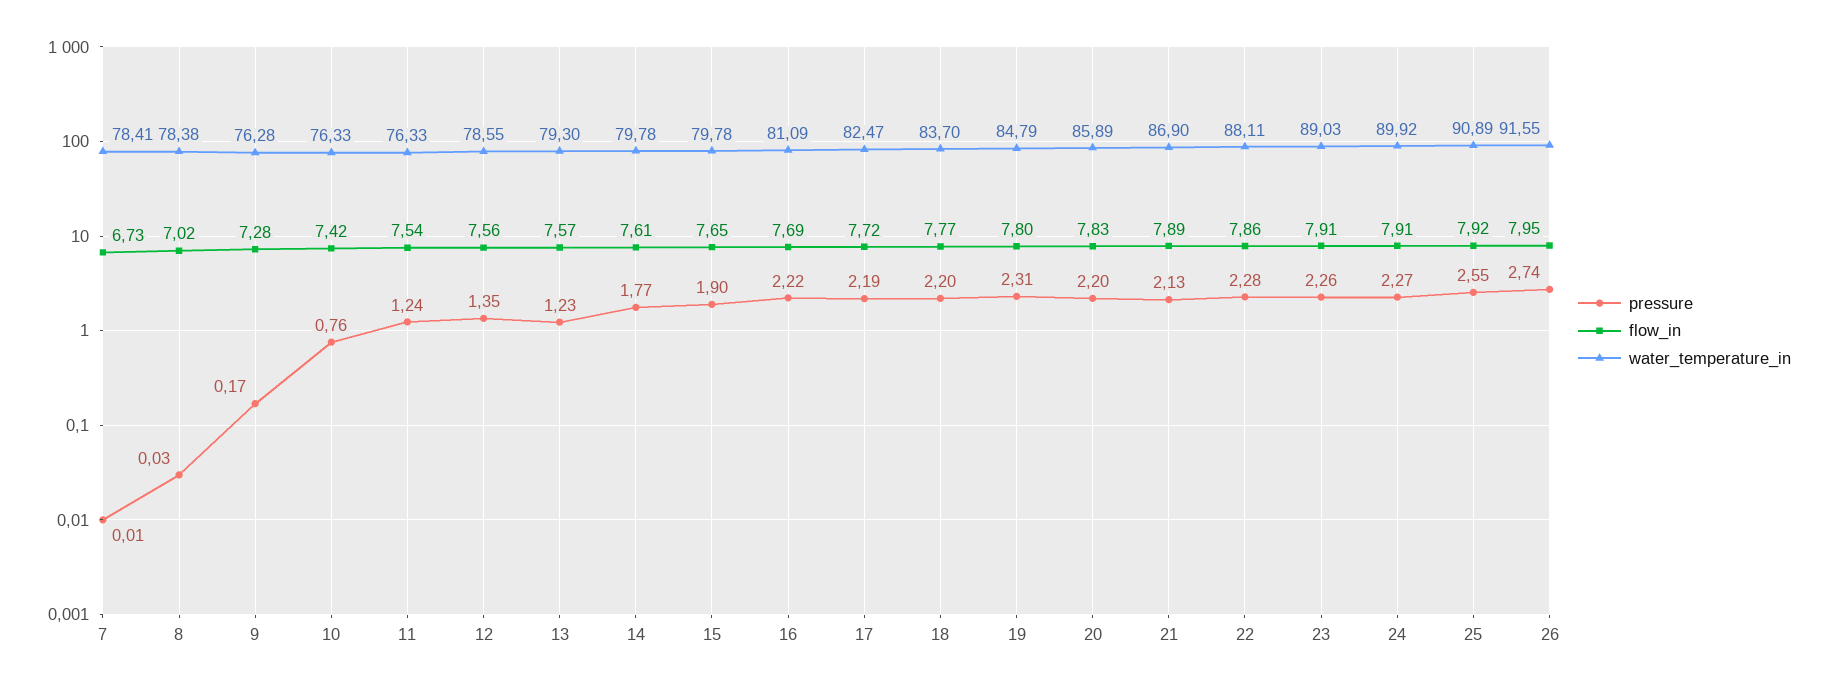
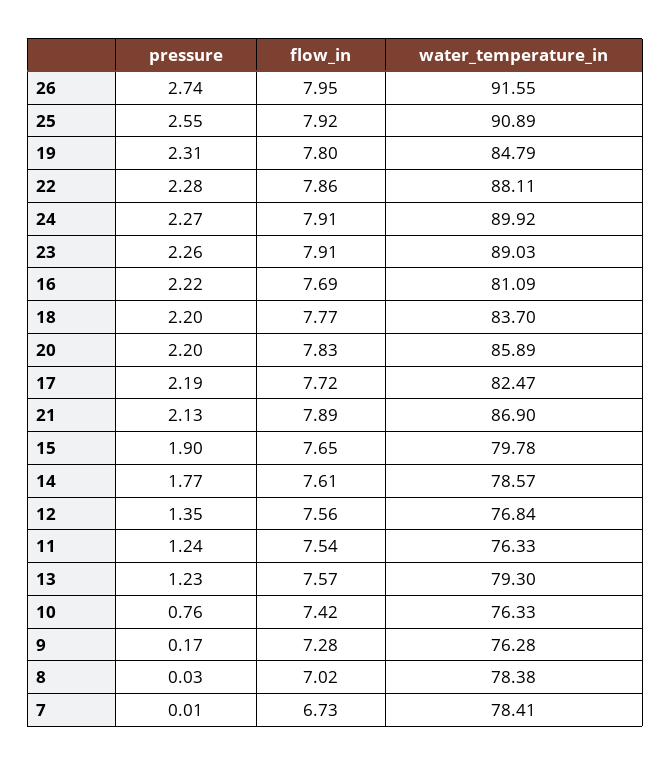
  {
    "pressure": {
      "7": 0.01,
      "8": 0.03,
      "9": 0.17,
      "10": 0.76,
      "11": 1.24,
      "12": 1.35,
      "13": 1.23,
      "14": 1.77,
      "15": 1.9,
      "16": 2.22,
      "17": 2.19,
      "18": 2.2,
      "19": 2.31,
      "20": 2.2,
      "21": 2.13,
      "22": 2.28,
      "23": 2.26,
      "24": 2.27,
      "25": 2.55,
      "26": 2.74
    },
    "flow_in": {
      "7": 6.73,
      "8": 7.02,
      "9": 7.28,
      "10": 7.42,
      "11": 7.54,
      "12": 7.56,
      "13": 7.57,
      "14": 7.61,
      "15": 7.65,
      "16": 7.69,
      "17": 7.72,
      "18": 7.77,
      "19": 7.8,
      "20": 7.83,
      "21": 7.89,
      "22": 7.86,
      "23": 7.91,
      "24": 7.91,
      "25": 7.92,
      "26": 7.95
    },
    "water_temperature_in": {
      "7": 78.41,
      "8": 78.38,
      "9": 76.28,
      "10": 76.33,
      "11": 76.33,
-     "12": 78.55,
+     "12": 76.84,
      "13": 79.3,
-     "14": 79.78,
+     "14": 78.57,
      "15": 79.78,
      "16": 81.09,
      "17": 82.47,
      "18": 83.7,
      "19": 84.79,
      "20": 85.89,
      "21": 86.9,
      "22": 88.11,
      "23": 89.03,
      "24": 89.92,
      "25": 90.89,
      "26": 91.55
    }
  }

